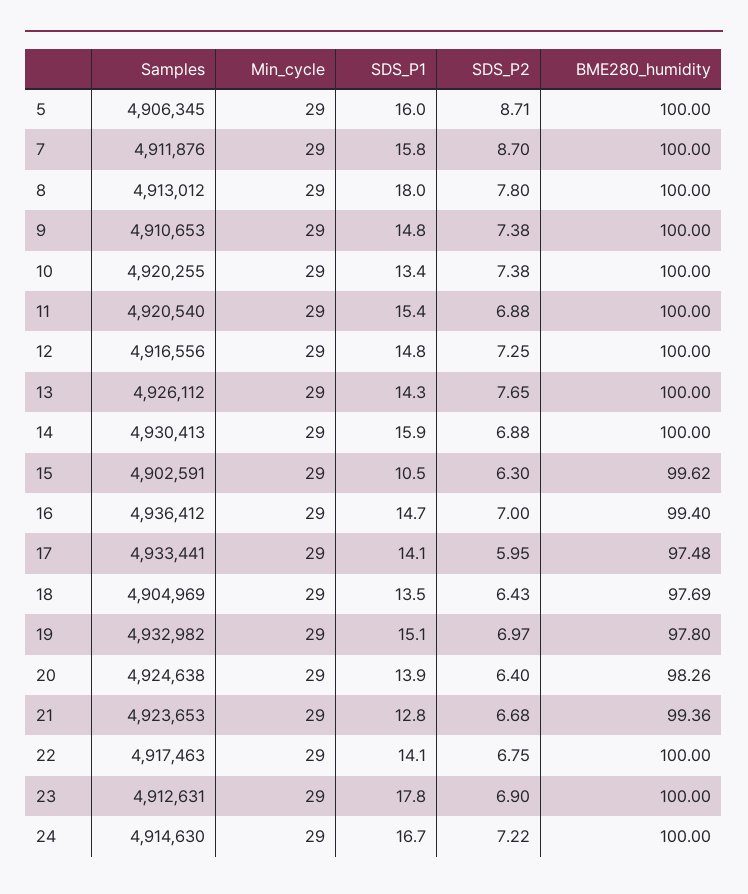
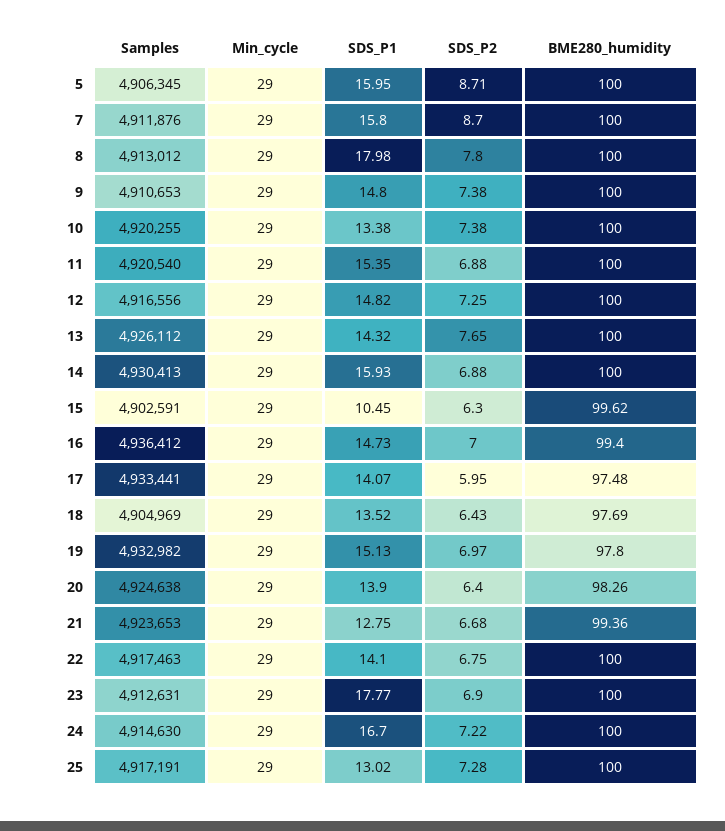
  {
    "Samples": {
      "5": 4906345,
      "7": 4911876,
      "8": 4913012,
      "9": 4910653,
      "10": 4920255,
      "11": 4920540,
      "12": 4916556,
      "13": 4926112,
      "14": 4930413,
      "15": 4902591,
      "16": 4936412,
      "17": 4933441,
      "18": 4904969,
      "19": 4932982,
      "20": 4924638,
      "21": 4923653,
      "22": 4917463,
      "23": 4912631,
-     "24": 4914630
+     "24": 4914630,
+     "25": 4917191
    },
    "Min_cycle": {
      "5": 29,
      "7": 29,
      "8": 29,
      "9": 29,
      "10": 29,
      "11": 29,
      "12": 29,
      "13": 29,
      "14": 29,
      "15": 29,
      "16": 29,
      "17": 29,
      "18": 29,
      "19": 29,
      "20": 29,
      "21": 29,
      "22": 29,
      "23": 29,
-     "24": 29
+     "24": 29,
+     "25": 29
    },
    "SDS_P1": {
      "5": 15.95,
      "7": 15.8,
      "8": 17.98,
      "9": 14.8,
      "10": 13.38,
      "11": 15.35,
      "12": 14.82,
      "13": 14.32,
      "14": 15.93,
      "15": 10.45,
      "16": 14.73,
      "17": 14.07,
      "18": 13.52,
      "19": 15.13,
      "20": 13.9,
      "21": 12.75,
      "22": 14.1,
      "23": 17.77,
-     "24": 16.7
+     "24": 16.7,
+     "25": 13.02
    },
    "SDS_P2": {
      "5": 8.71,
      "7": 8.7,
      "8": 7.8,
      "9": 7.38,
      "10": 7.38,
      "11": 6.88,
      "12": 7.25,
      "13": 7.65,
      "14": 6.88,
      "15": 6.3,
      "16": 7,
      "17": 5.95,
      "18": 6.43,
      "19": 6.97,
      "20": 6.4,
      "21": 6.68,
      "22": 6.75,
      "23": 6.9,
-     "24": 7.22
+     "24": 7.22,
+     "25": 7.28
    },
    "BME280_humidity": {
      "5": 100,
      "7": 100,
      "8": 100,
      "9": 100,
      "10": 100,
      "11": 100,
      "12": 100,
      "13": 100,
      "14": 100,
      "15": 99.62,
      "16": 99.4,
      "17": 97.48,
      "18": 97.69,
      "19": 97.8,
      "20": 98.26,
      "21": 99.36,
      "22": 100,
      "23": 100,
-     "24": 100
+     "24": 100,
+     "25": 100
    }
  }

